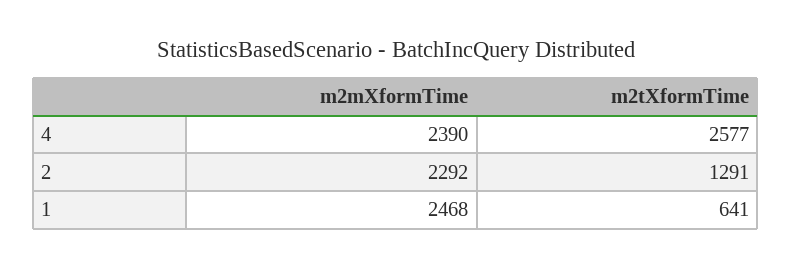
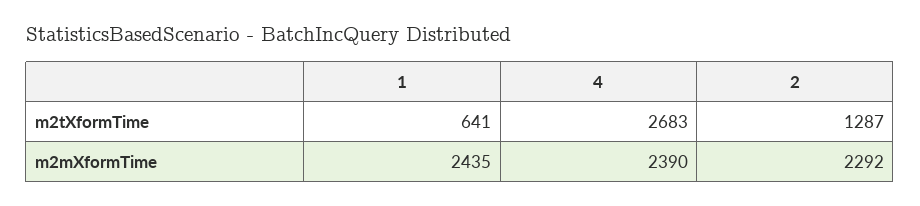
  {
    "m2mXformTime": {
      "4": 2390,
      "2": 2292,
-     "1": 2468
+     "1": 2435
    },
    "m2tXformTime": {
-     "4": 2577,
+     "4": 2683,
-     "2": 1291,
+     "2": 1287,
      "1": 641
    }
  }

